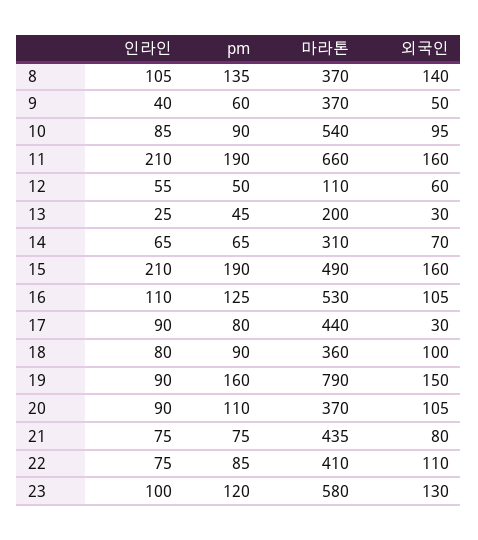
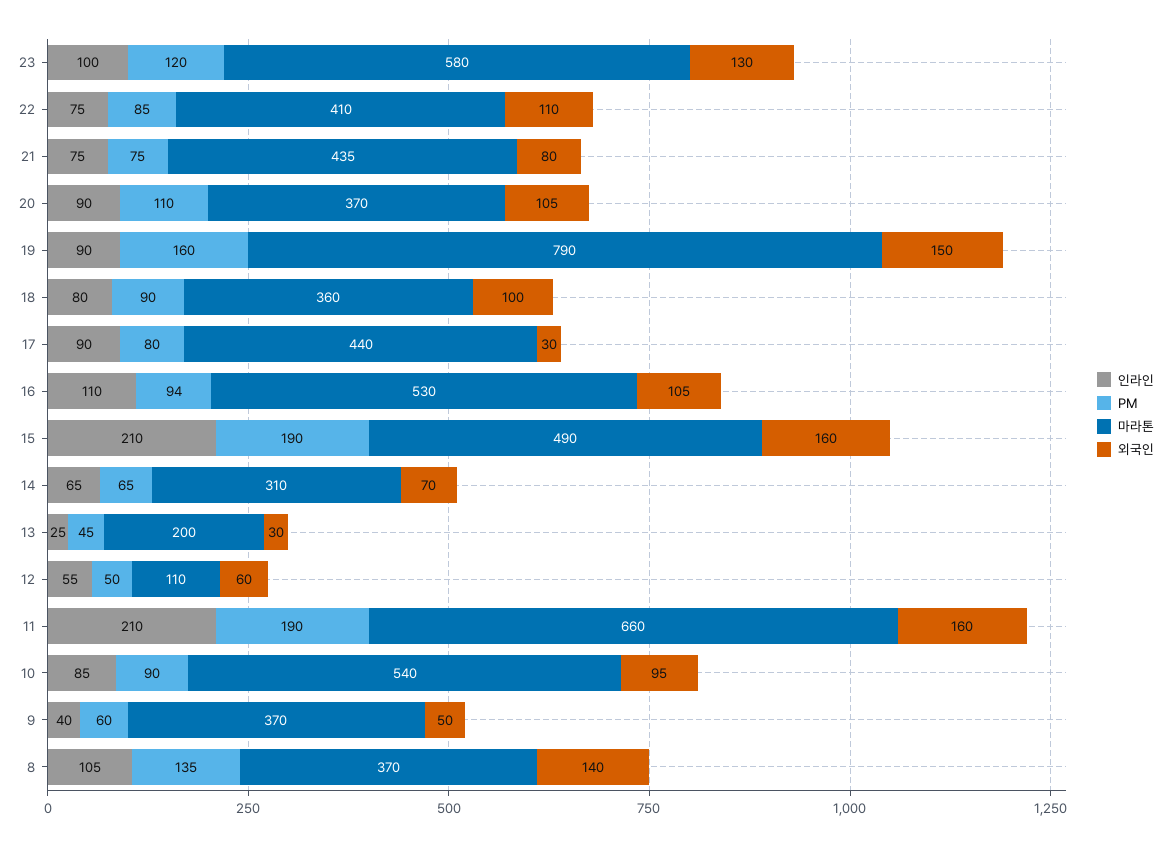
  {
    "인라인": {
      "8": 105,
      "9": 40,
      "10": 85,
      "11": 210,
      "12": 55,
      "13": 25,
      "14": 65,
      "15": 210,
      "16": 110,
      "17": 90,
      "18": 80,
      "19": 90,
      "20": 90,
      "21": 75,
      "22": 75,
      "23": 100
    },
    "pm": {
      "8": 135,
      "9": 60,
      "10": 90,
      "11": 190,
      "12": 50,
      "13": 45,
      "14": 65,
      "15": 190,
-     "16": 125,
+     "16": 94,
      "17": 80,
      "18": 90,
      "19": 160,
      "20": 110,
      "21": 75,
      "22": 85,
      "23": 120
    },
    "마라톤": {
      "8": 370,
      "9": 370,
      "10": 540,
      "11": 660,
      "12": 110,
      "13": 200,
      "14": 310,
      "15": 490,
      "16": 530,
      "17": 440,
      "18": 360,
      "19": 790,
      "20": 370,
      "21": 435,
      "22": 410,
      "23": 580
    },
    "외국인": {
      "8": 140,
      "9": 50,
      "10": 95,
      "11": 160,
      "12": 60,
      "13": 30,
      "14": 70,
      "15": 160,
      "16": 105,
      "17": 30,
      "18": 100,
      "19": 150,
      "20": 105,
      "21": 80,
      "22": 110,
      "23": 130
    }
  }

